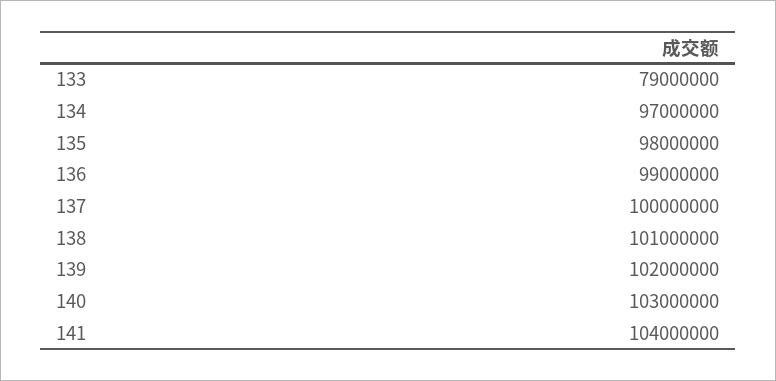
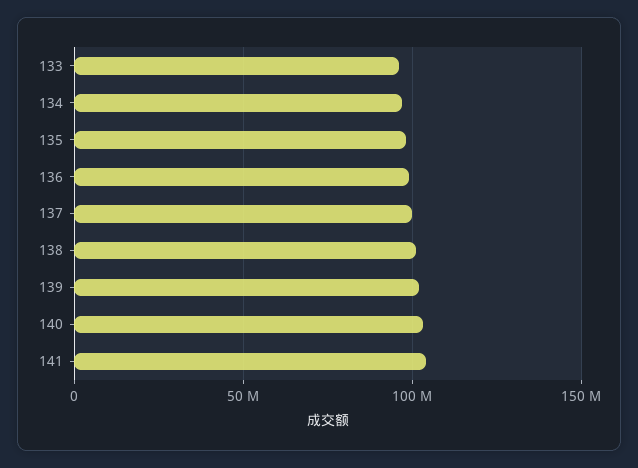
  {
-   "133": 79000000,
+   "133": 95000000,
    "134": 97000000,
    "135": 98000000,
    "136": 99000000,
    "137": 100000000,
    "138": 101000000,
    "139": 102000000,
    "140": 103000000,
    "141": 104000000
  }

